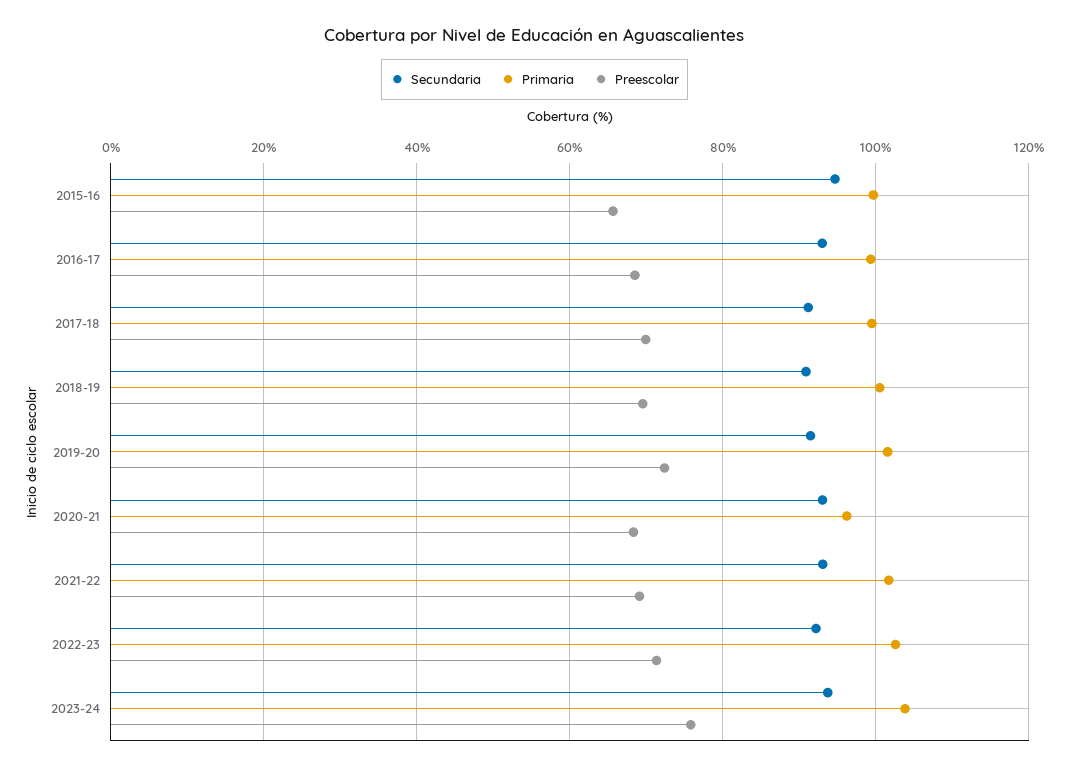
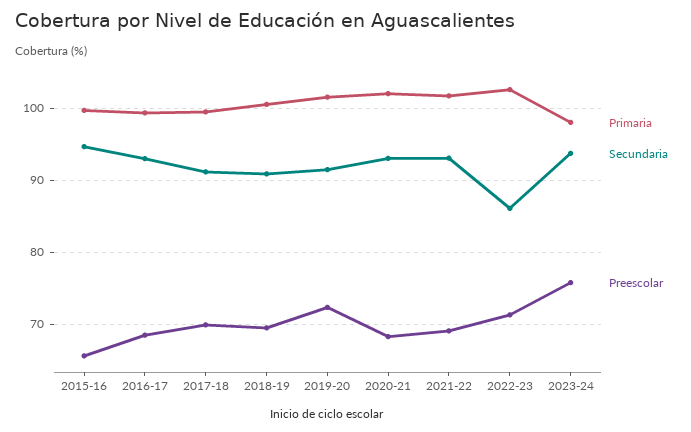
  {
    "Secundaria": {
      "2015-16": 95,
      "2016-17": 93,
      "2017-18": 91,
      "2018-19": 91,
      "2019-20": 91,
      "2020-21": 93,
      "2021-22": 93,
-     "2022-23": 92,
+     "2022-23": 86,
      "2023-24": 94
    },
    "Primaria": {
      "2015-16": 100,
      "2016-17": 99,
      "2017-18": 99,
      "2018-19": 101,
      "2019-20": 102,
-     "2020-21": 96,
+     "2020-21": 102,
      "2021-22": 102,
      "2022-23": 103,
-     "2023-24": 104
+     "2023-24": 98
    },
    "Preescolar": {
      "2015-16": 66,
      "2016-17": 68,
      "2017-18": 70,
      "2018-19": 70,
      "2019-20": 72,
      "2020-21": 68,
      "2021-22": 69,
      "2022-23": 71,
      "2023-24": 76
    }
  }

